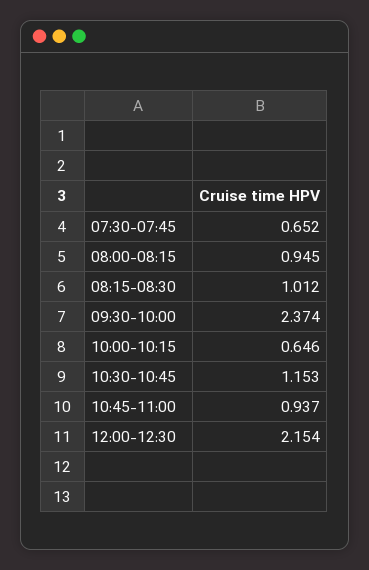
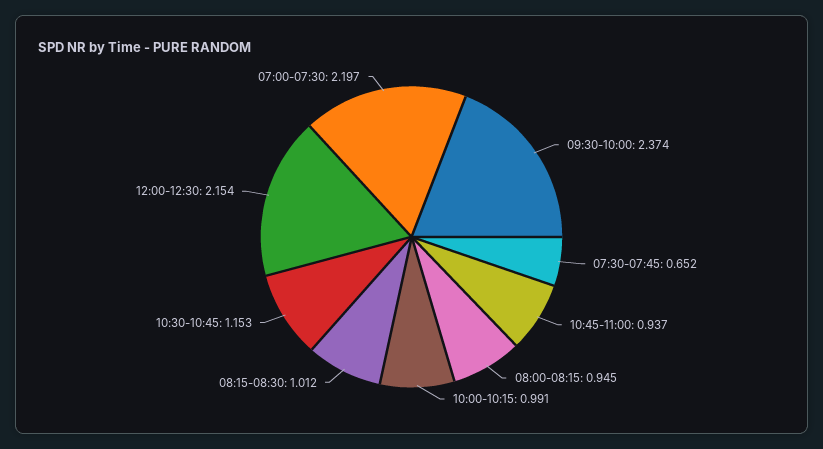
  {
    "07:30-07:45": 0.652,
    "08:00-08:15": 0.945,
    "08:15-08:30": 1.012,
    "09:30-10:00": 2.374,
-   "10:00-10:15": 0.646,
+   "10:00-10:15": 0.991,
    "10:30-10:45": 1.153,
    "10:45-11:00": 0.937,
-   "12:00-12:30": 2.154
+   "12:00-12:30": 2.154,
+   "07:00-07:30": 2.197
  }

